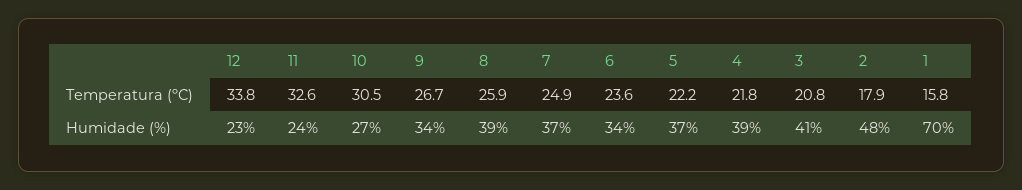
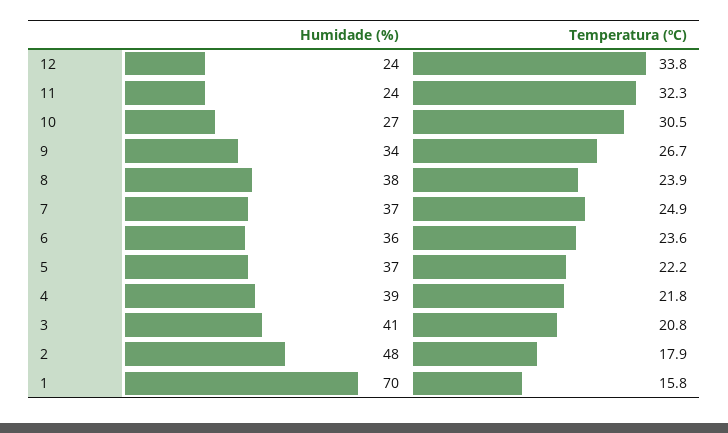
  {
    "12": {
      "Temperatura (ºC)": 33.8,
-     "Humidade (%)": 23
+     "Humidade (%)": 24
    },
    "11": {
-     "Temperatura (ºC)": 32.6,
+     "Temperatura (ºC)": 32.3,
      "Humidade (%)": 24
    },
    "10": {
      "Temperatura (ºC)": 30.5,
      "Humidade (%)": 27
    },
    "9": {
      "Temperatura (ºC)": 26.7,
      "Humidade (%)": 34
    },
    "8": {
-     "Temperatura (ºC)": 25.9,
+     "Temperatura (ºC)": 23.9,
-     "Humidade (%)": 39
+     "Humidade (%)": 38
    },
    "7": {
      "Temperatura (ºC)": 24.9,
      "Humidade (%)": 37
    },
    "6": {
      "Temperatura (ºC)": 23.6,
-     "Humidade (%)": 34
+     "Humidade (%)": 36
    },
    "5": {
      "Temperatura (ºC)": 22.2,
      "Humidade (%)": 37
    },
    "4": {
      "Temperatura (ºC)": 21.8,
      "Humidade (%)": 39
    },
    "3": {
      "Temperatura (ºC)": 20.8,
      "Humidade (%)": 41
    },
    "2": {
      "Temperatura (ºC)": 17.9,
      "Humidade (%)": 48
    },
    "1": {
      "Temperatura (ºC)": 15.8,
      "Humidade (%)": 70
    }
  }

